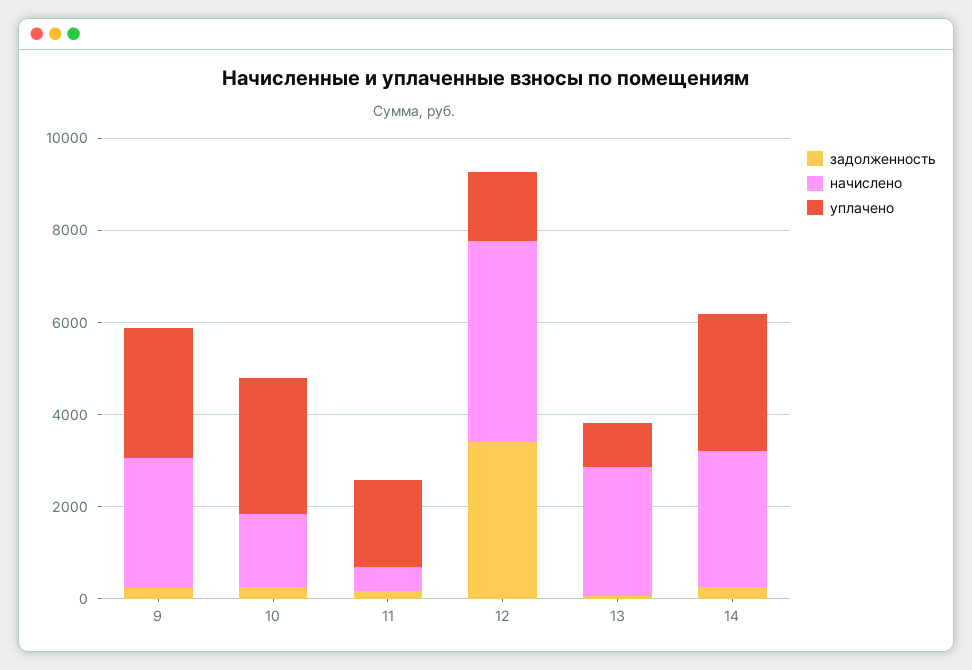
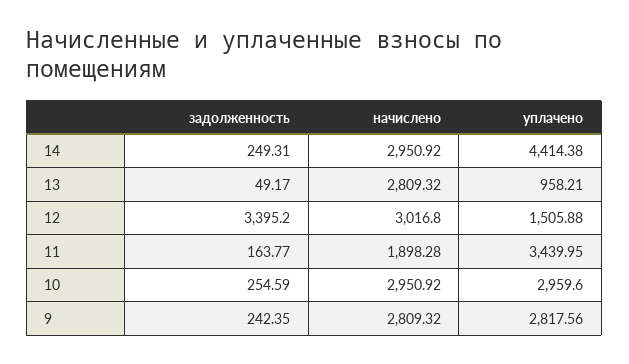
  {
    "задолженность": {
      "9": 242.35,
      "10": 254.59,
      "11": 163.77,
      "12": 3395.2,
      "13": 49.17,
      "14": 249.31
    },
    "начислено": {
      "9": 2809.32,
-     "10": 1500,
+     "10": 2950.92,
-     "11": 500,
+     "11": 1898.28,
-     "12": 4500,
+     "12": 3016.8,
      "13": 2809.32,
      "14": 2950.92
    },
    "уплачено": {
      "9": 2817.56,
      "10": 2959.6,
-     "11": 2000,
+     "11": 3439.95,
      "12": 1505.88,
      "13": 958.21,
-     "14": 3000
+     "14": 4414.38
    }
  }

